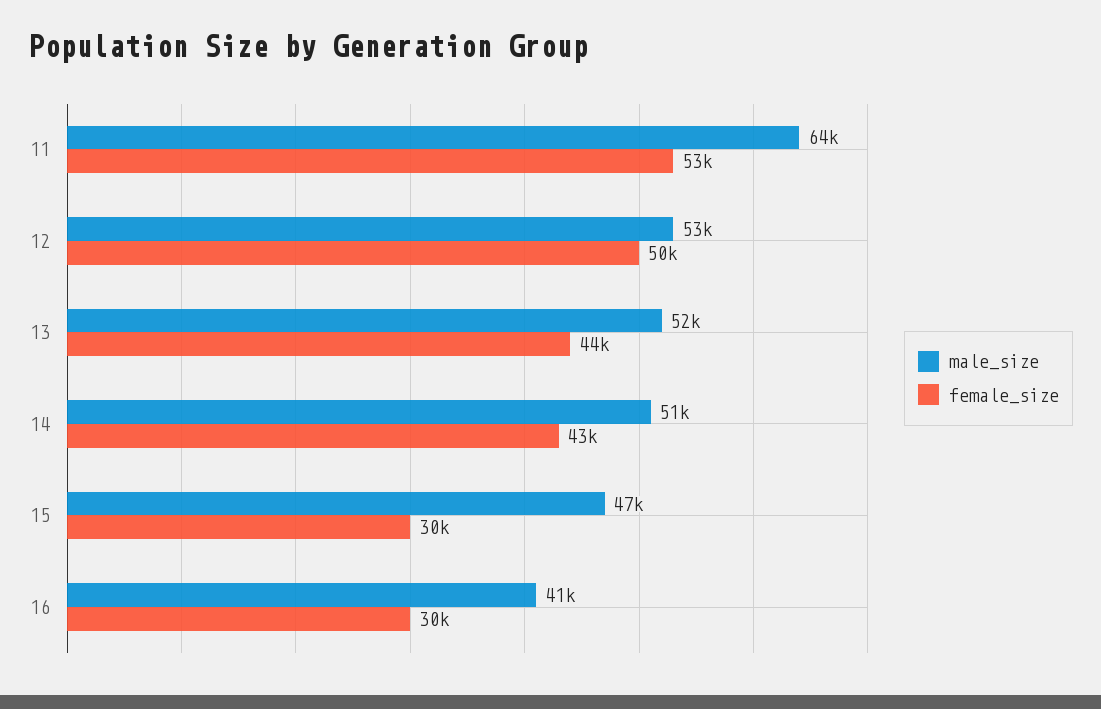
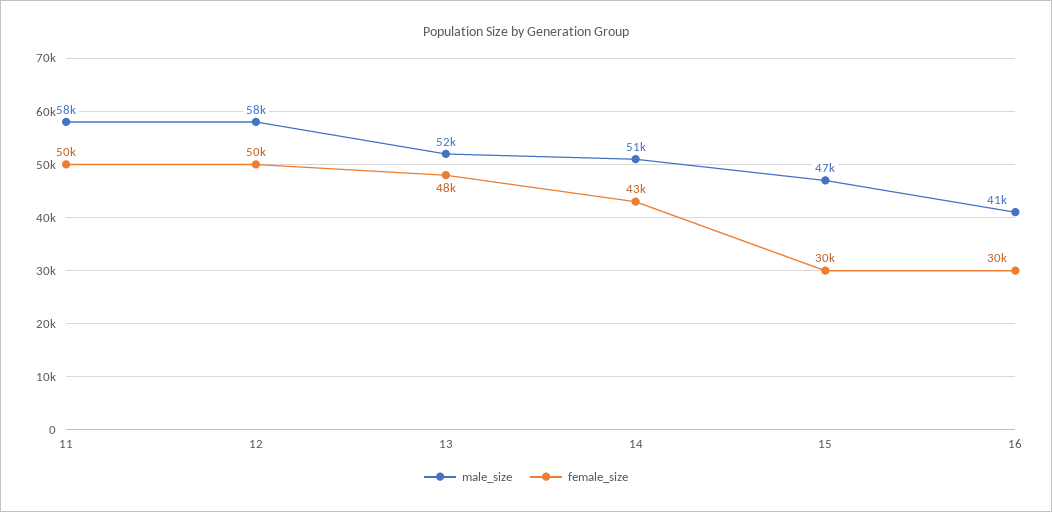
  {
    "male_size": {
-     "11": 64000,
+     "11": 58000,
-     "12": 53000,
+     "12": 58000,
      "13": 52000,
      "14": 51000,
      "15": 47000,
      "16": 41000
    },
    "female_size": {
-     "11": 53000,
+     "11": 50000,
      "12": 50000,
-     "13": 44000,
+     "13": 48000,
      "14": 43000,
      "15": 30000,
      "16": 30000
    }
  }

